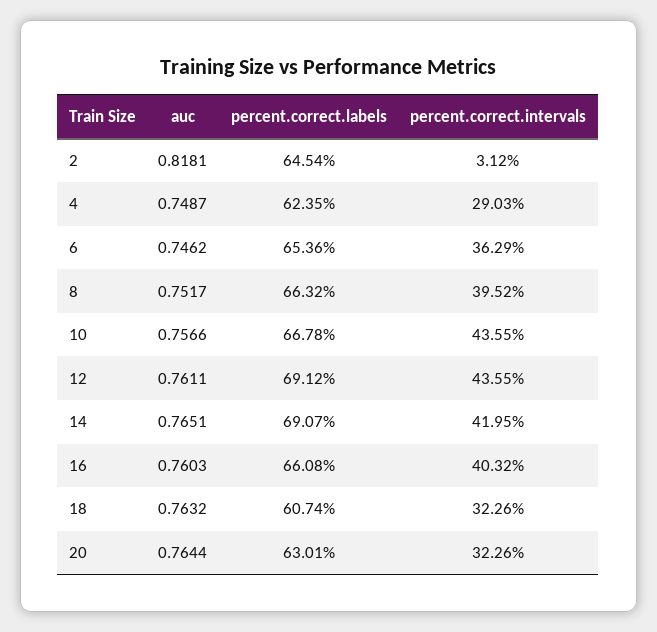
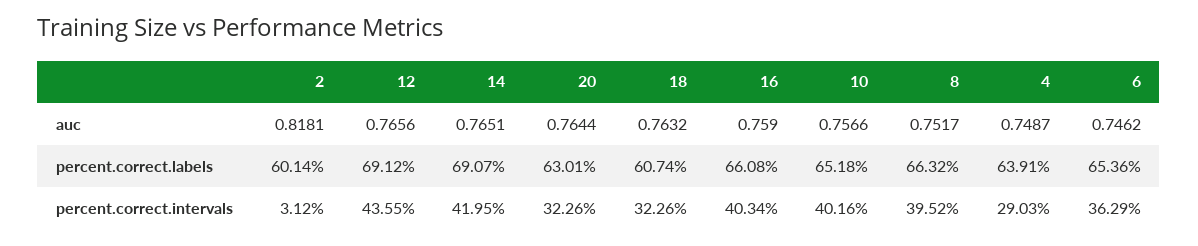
  {
    "auc": {
      "2": 0.8181,
      "4": 0.7487,
      "6": 0.7462,
      "8": 0.7517,
      "10": 0.7566,
-     "12": 0.7611,
+     "12": 0.7656,
      "14": 0.7651,
-     "16": 0.7603,
+     "16": 0.759,
      "18": 0.7632,
      "20": 0.7644
    },
    "percent.correct.labels": {
-     "2": 64.54,
+     "2": 60.14,
-     "4": 62.35,
+     "4": 63.91,
      "6": 65.36,
      "8": 66.32,
-     "10": 66.78,
+     "10": 65.18,
      "12": 69.12,
      "14": 69.07,
      "16": 66.08,
      "18": 60.74,
      "20": 63.01
    },
    "percent.correct.intervals": {
      "2": 3.12,
      "4": 29.03,
      "6": 36.29,
      "8": 39.52,
-     "10": 43.55,
+     "10": 40.16,
      "12": 43.55,
      "14": 41.95,
-     "16": 40.32,
+     "16": 40.34,
      "18": 32.26,
      "20": 32.26
    }
  }

